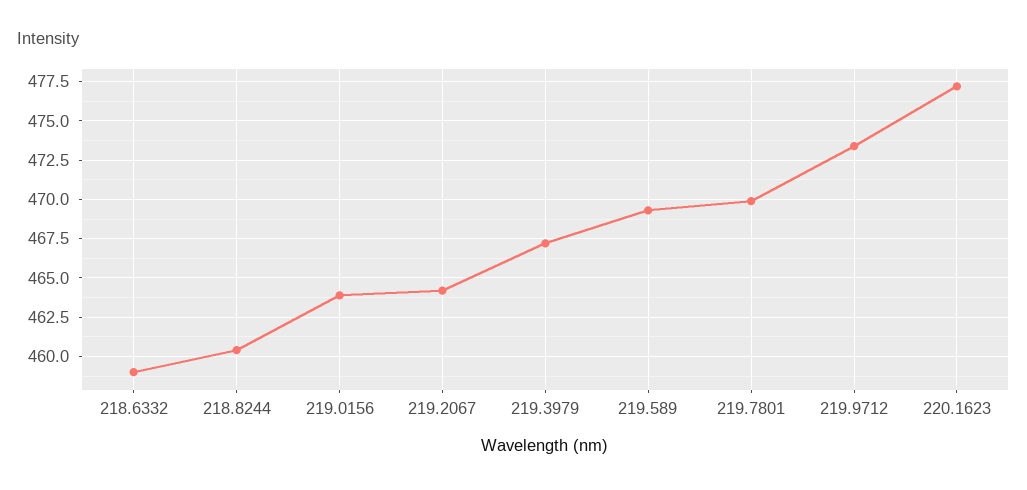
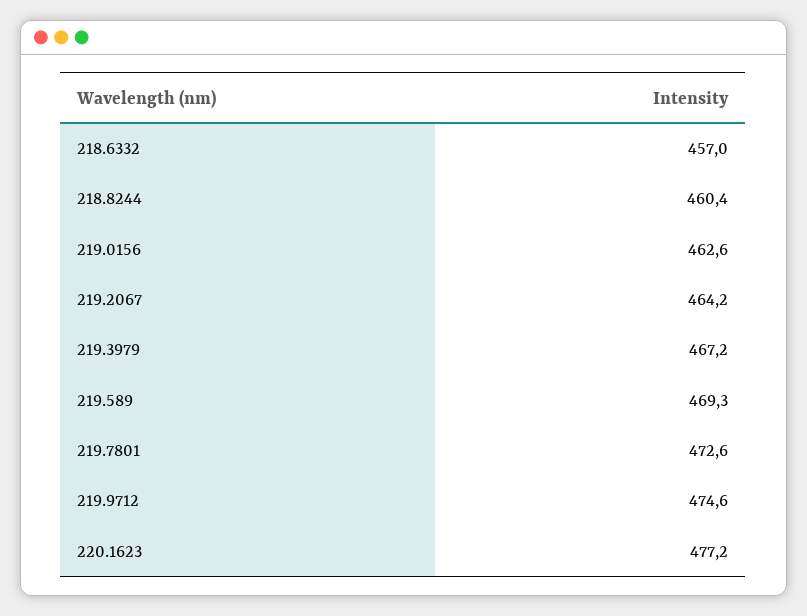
  {
-   "218.6332": 459,
+   "218.6332": 457,
    "218.8244": 460.4,
-   "219.0156": 464,
+   "219.0156": 462.6,
    "219.2067": 464.2,
    "219.3979": 467.2,
    "219.589": 469.3,
-   "219.7801": 470,
+   "219.7801": 472.6,
-   "219.9712": 473.5,
+   "219.9712": 474.6,
    "220.1623": 477.2
  }

